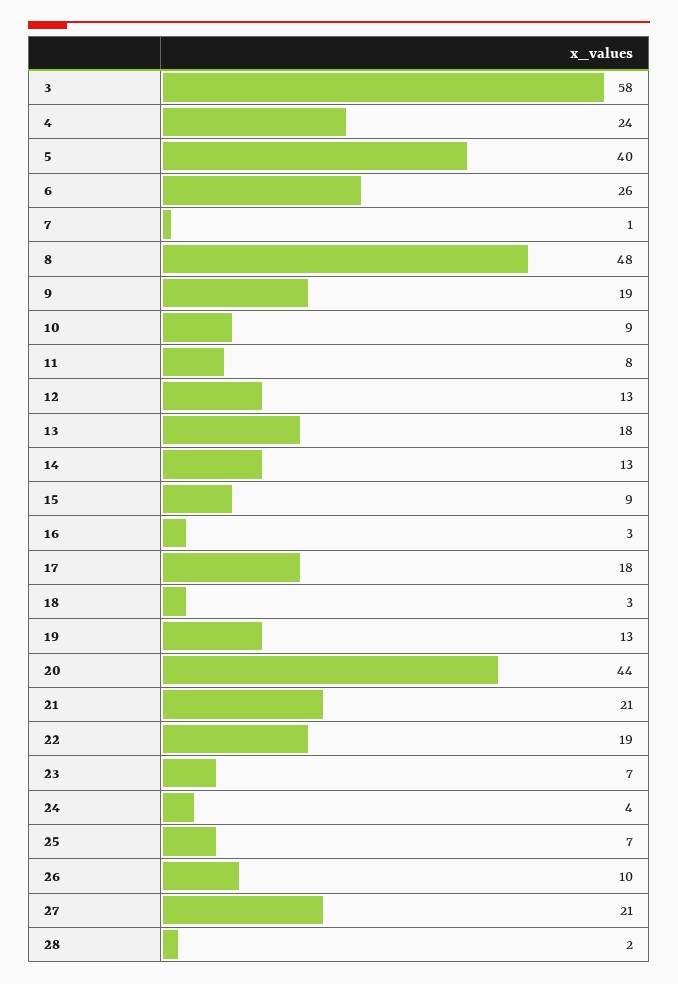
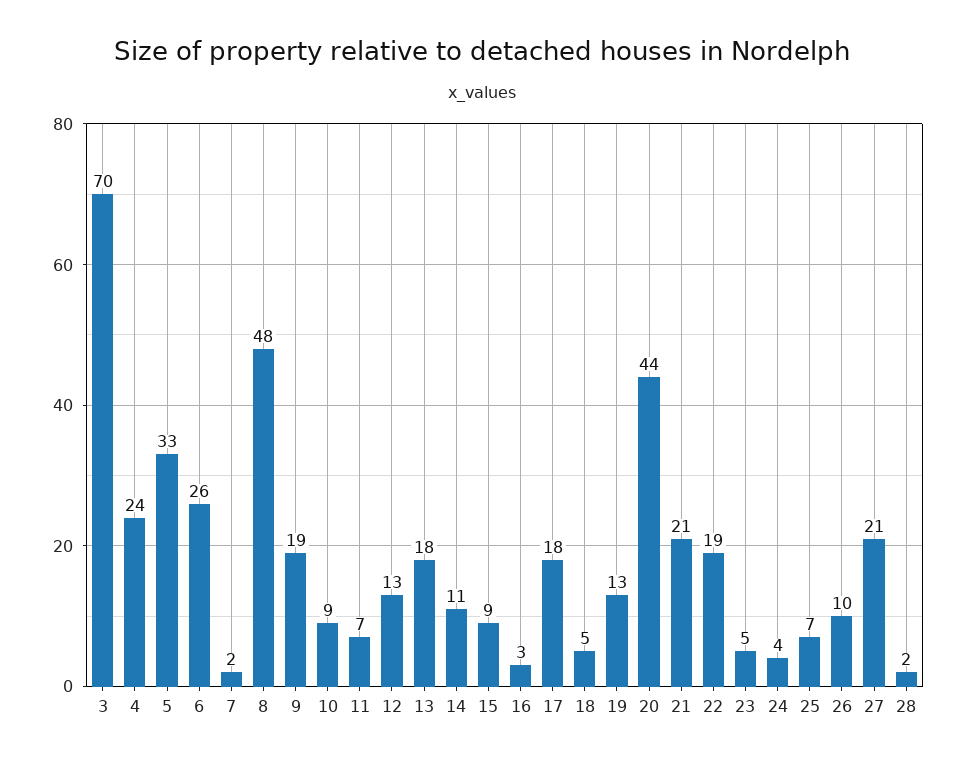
  {
-   "3": 58,
+   "3": 70,
    "4": 24,
-   "5": 40,
+   "5": 33,
    "6": 26,
-   "7": 1,
+   "7": 2,
    "8": 48,
    "9": 19,
    "10": 9,
-   "11": 8,
+   "11": 7,
    "12": 13,
    "13": 18,
-   "14": 13,
+   "14": 11,
    "15": 9,
    "16": 3,
    "17": 18,
-   "18": 3,
+   "18": 5,
    "19": 13,
    "20": 44,
    "21": 21,
    "22": 19,
-   "23": 7,
+   "23": 5,
    "24": 4,
    "25": 7,
    "26": 10,
    "27": 21,
    "28": 2
  }

